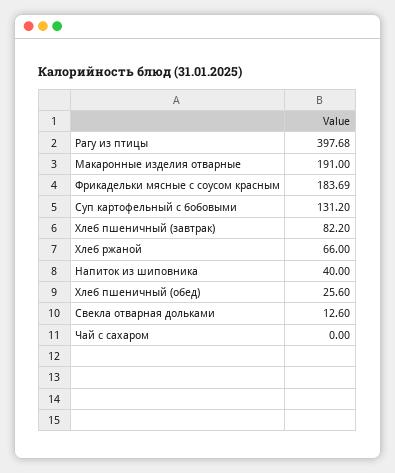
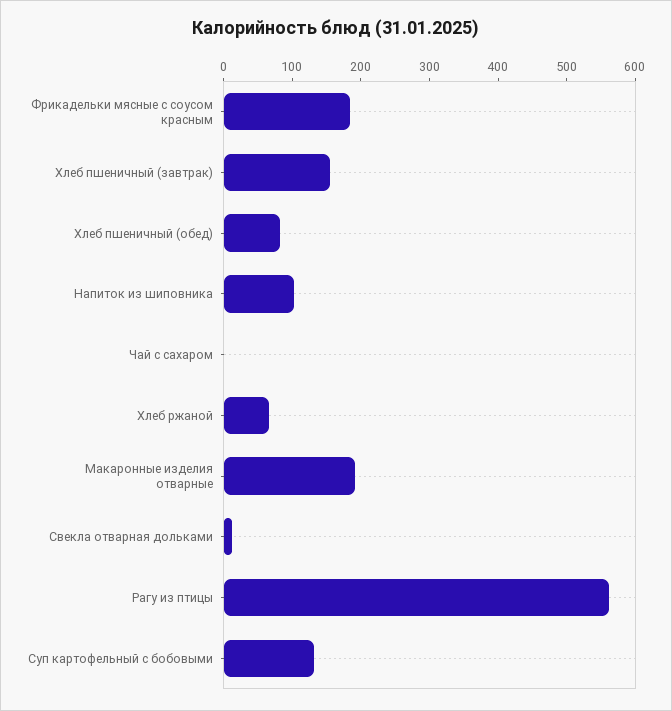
  {
-   "Рагу из птицы": 397.68,
+   "Рагу из птицы": 560,
    "Макаронные изделия отварные": 191,
    "Фрикадельки мясные с соусом красным": 183.69,
    "Суп картофельный с бобовыми": 131.2,
-   "Хлеб пшеничный (завтрак)": 82.2,
+   "Хлеб пшеничный (завтрак)": 160,
    "Хлеб ржаной": 66,
-   "Напиток из шиповника": 40,
+   "Напиток из шиповника": 100,
-   "Хлеб пшеничный (обед)": 25.6,
+   "Хлеб пшеничный (обед)": 80,
    "Свекла отварная дольками": 12.6,
    "Чай с сахаром": 0
  }

